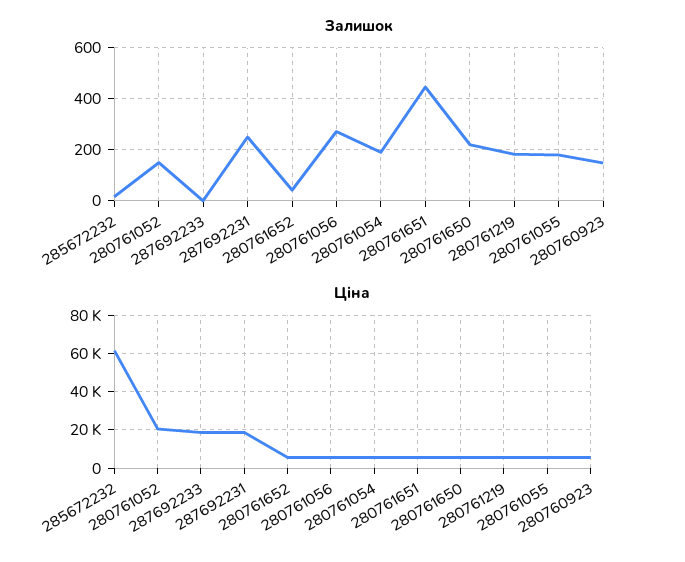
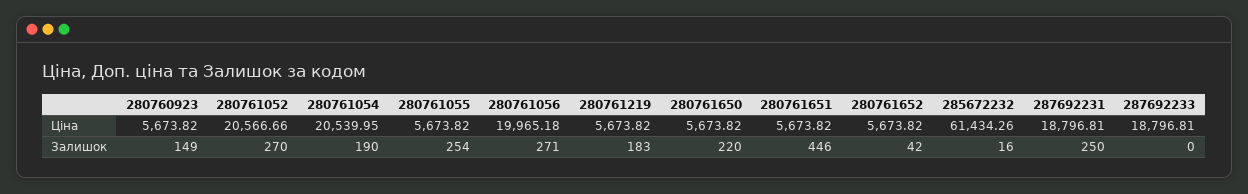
  {
    "Залишок": {
      "285672232": 16,
-     "280761052": 150,
+     "280761052": 270,
      "287692233": 0,
      "287692231": 250,
      "280761652": 42,
      "280761056": 271,
      "280761054": 190,
      "280761651": 446,
      "280761650": 220,
      "280761219": 183,
-     "280761055": 175,
+     "280761055": 254,
      "280760923": 149
    },
    "Ціна": {
      "285672232": 61434.26,
      "280761052": 20566.66,
      "287692233": 18796.81,
      "287692231": 18796.81,
      "280761652": 5673.82,
-     "280761056": 5000,
+     "280761056": 19965.18,
-     "280761054": 5000,
+     "280761054": 20539.95,
      "280761651": 5673.82,
      "280761650": 5673.82,
      "280761219": 5673.82,
      "280761055": 5673.82,
      "280760923": 5673.82
    }
  }

